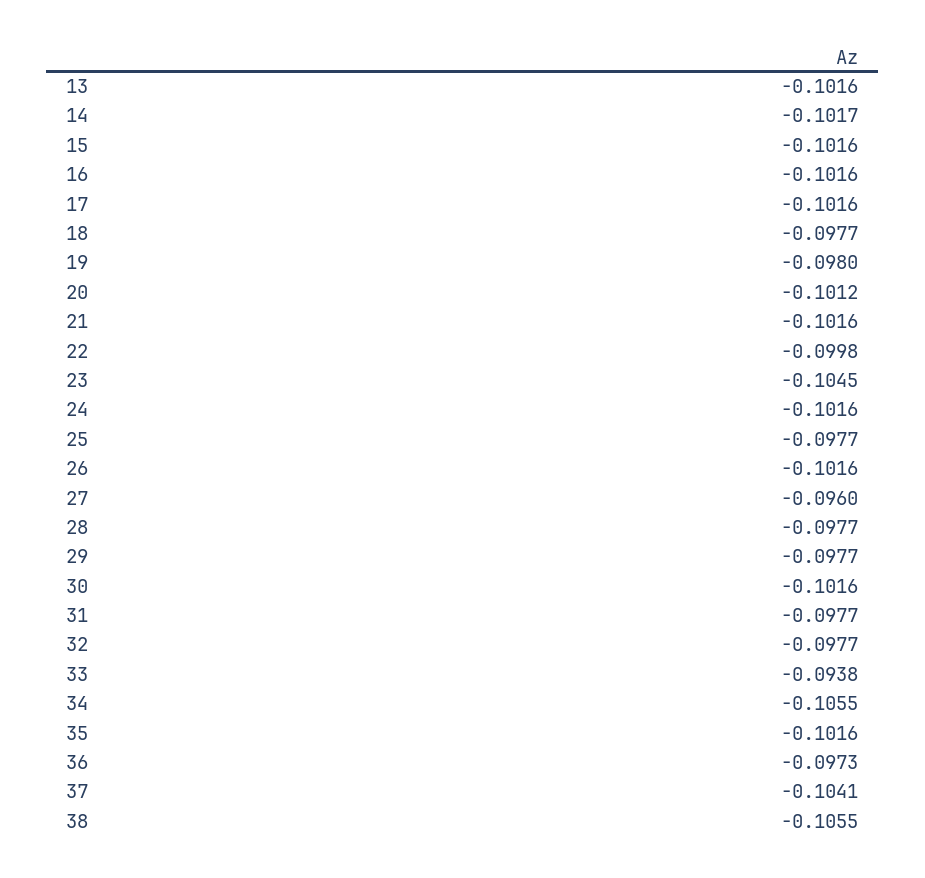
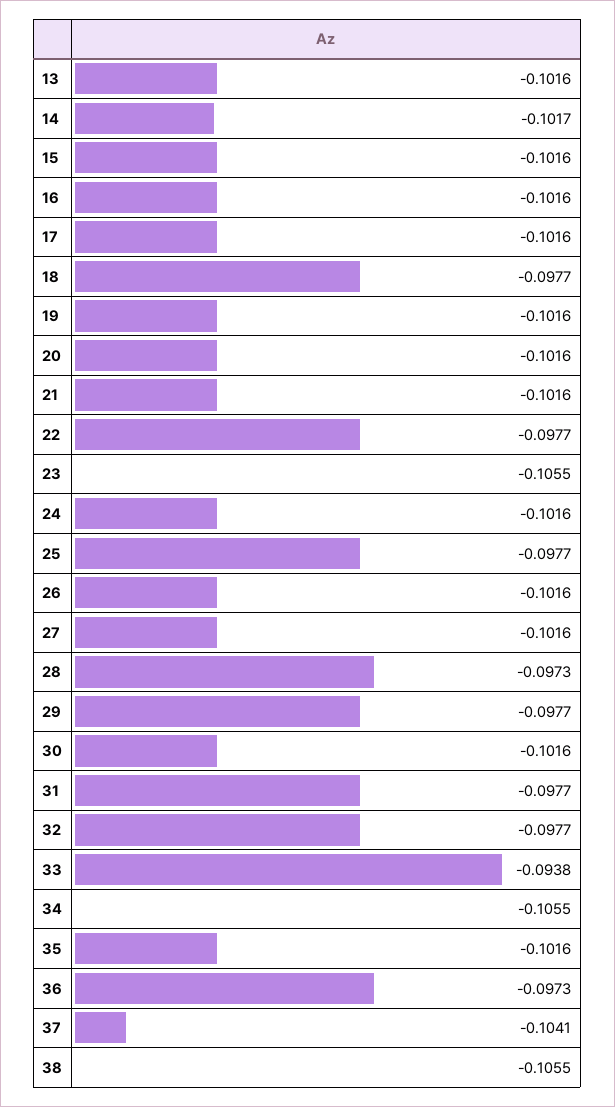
  {
    "13": -0.1016,
    "14": -0.1017,
    "15": -0.1016,
    "16": -0.1016,
    "17": -0.1016,
    "18": -0.0977,
-   "19": -0.098,
+   "19": -0.1016,
-   "20": -0.1012,
+   "20": -0.1016,
    "21": -0.1016,
-   "22": -0.0998,
+   "22": -0.0977,
-   "23": -0.1045,
+   "23": -0.1055,
    "24": -0.1016,
    "25": -0.0977,
    "26": -0.1016,
-   "27": -0.096,
+   "27": -0.1016,
-   "28": -0.0977,
+   "28": -0.0973,
    "29": -0.0977,
    "30": -0.1016,
    "31": -0.0977,
    "32": -0.0977,
    "33": -0.0938,
    "34": -0.1055,
    "35": -0.1016,
    "36": -0.0973,
    "37": -0.1041,
    "38": -0.1055
  }

